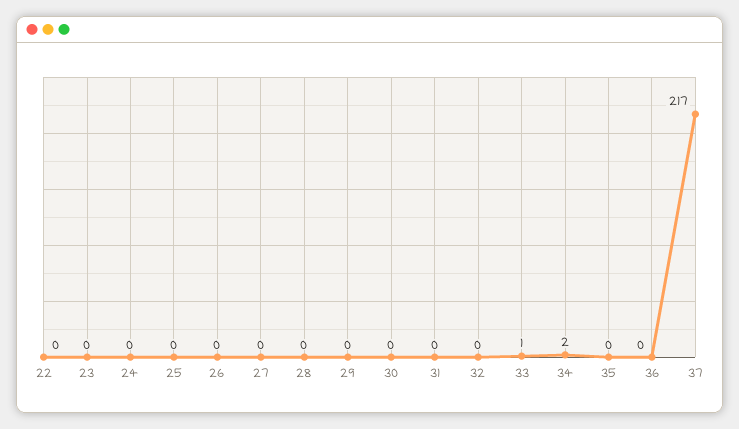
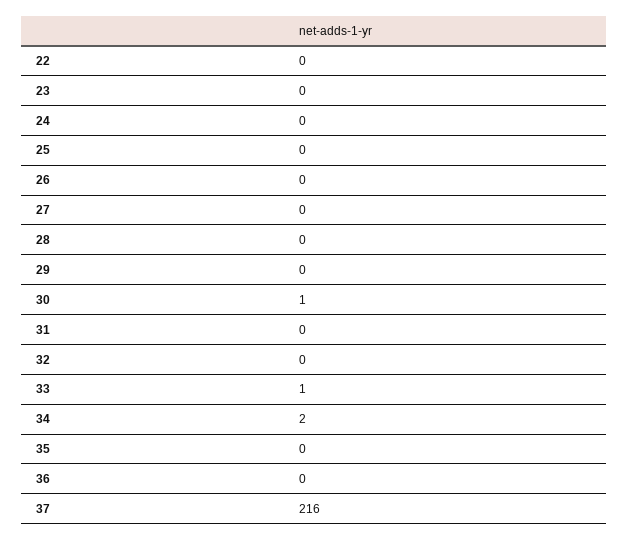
  {
    "22": 0,
    "23": 0,
    "24": 0,
    "25": 0,
    "26": 0,
    "27": 0,
    "28": 0,
    "29": 0,
-   "30": 0,
+   "30": 1,
    "31": 0,
    "32": 0,
    "33": 1,
    "34": 2,
    "35": 0,
    "36": 0,
-   "37": 217
+   "37": 216
  }

